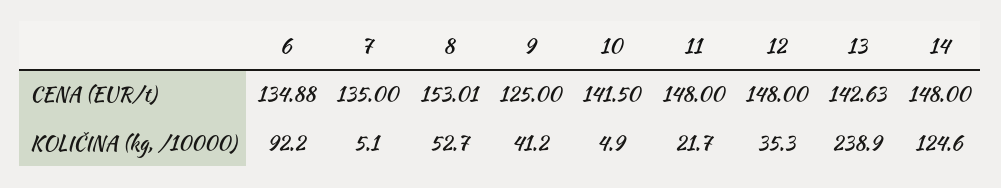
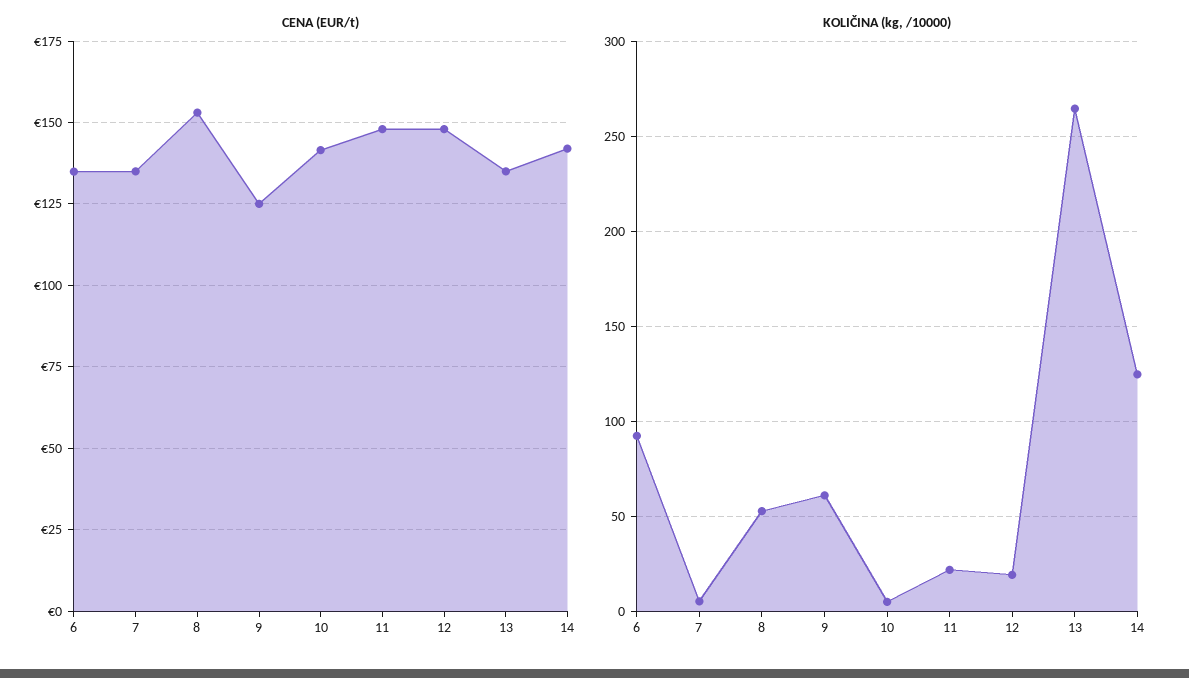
  {
    "CENA (EUR/t)": {
      "6": 134.88,
      "7": 135,
      "8": 153.01,
      "9": 125,
      "10": 141.5,
      "11": 148,
      "12": 148,
-     "13": 142.63,
+     "13": 135,
-     "14": 148
+     "14": 142.5
    },
    "KOLIČINA (kg, /10000)": {
      "6": 92.2,
      "7": 5.1,
      "8": 52.7,
-     "9": 41.2,
+     "9": 60,
      "10": 4.9,
      "11": 21.7,
-     "12": 35.3,
+     "12": 20,
-     "13": 238.9,
+     "13": 265,
      "14": 124.6
    }
  }

